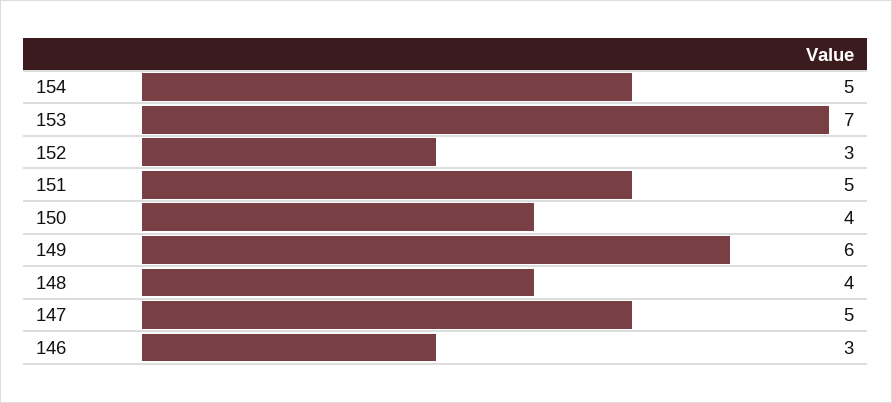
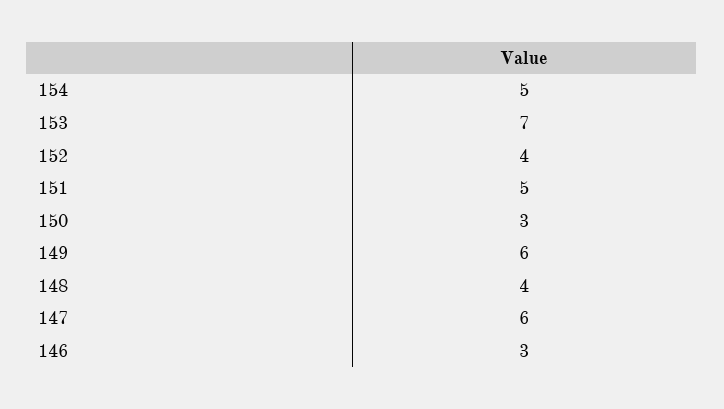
  {
    "154": 5,
    "153": 7,
-   "152": 3,
+   "152": 4,
    "151": 5,
-   "150": 4,
+   "150": 3,
    "149": 6,
    "148": 4,
-   "147": 5,
+   "147": 6,
    "146": 3
  }

